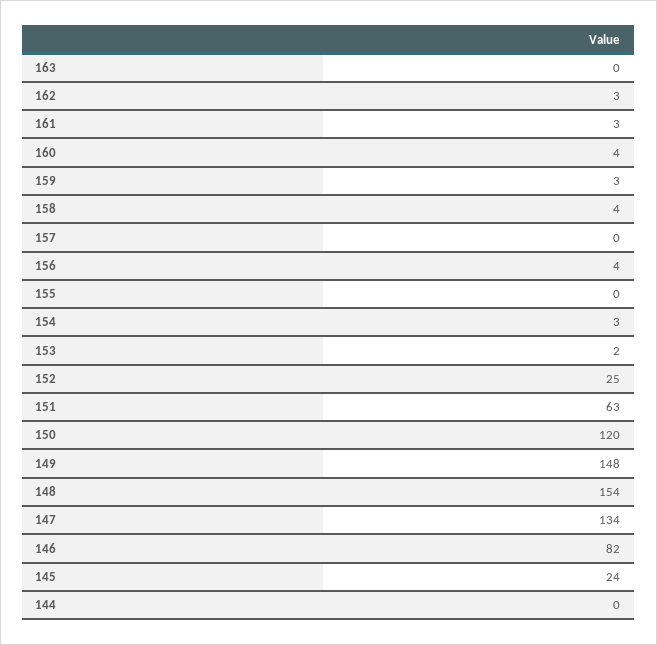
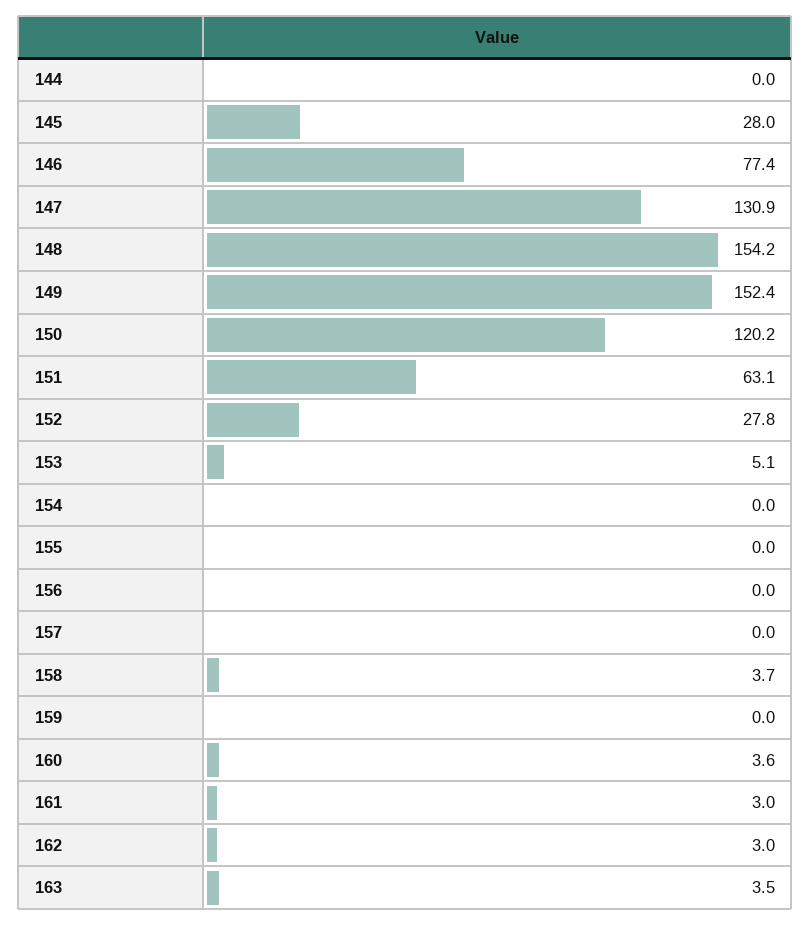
  {
-   "163": 0,
+   "163": 3.5,
    "162": 3,
    "161": 3,
    "160": 3.6,
-   "159": 3,
+   "159": 0,
    "158": 3.7,
    "157": 0,
-   "156": 4,
+   "156": 0,
    "155": 0,
-   "154": 3,
+   "154": 0,
-   "153": 2,
+   "153": 5.1,
-   "152": 25,
+   "152": 27.8,
    "151": 63.1,
    "150": 120.2,
-   "149": 148,
+   "149": 152.4,
    "148": 154.2,
-   "147": 134,
+   "147": 130.9,
-   "146": 82,
+   "146": 77.4,
-   "145": 24,
+   "145": 28,
    "144": 0
  }

